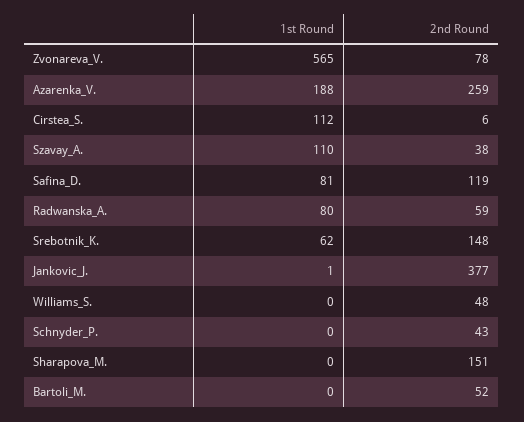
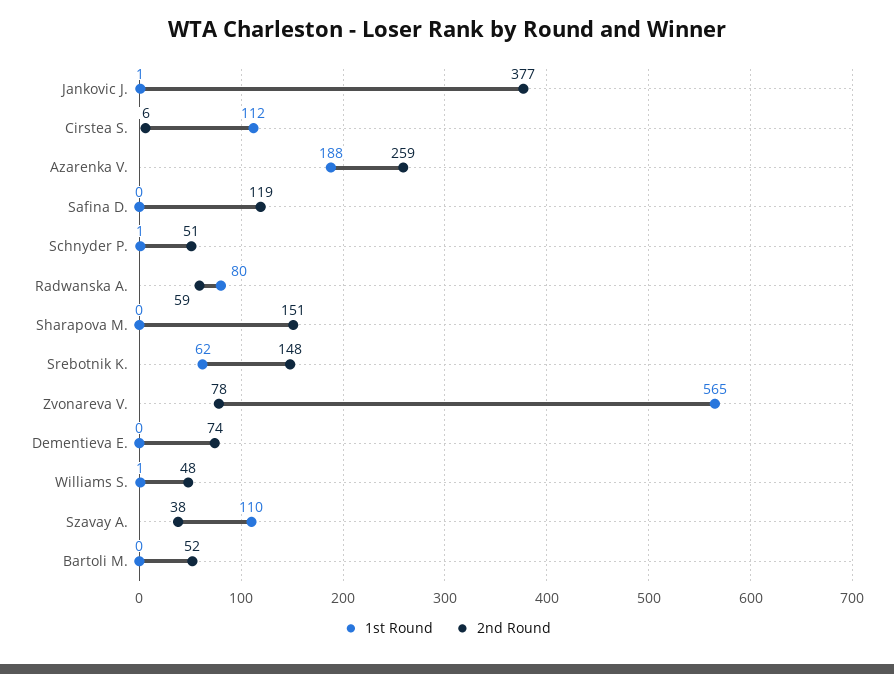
  {
    "1st Round": {
      "Zvonareva_V.": 565,
      "Azarenka_V.": 188,
      "Cirstea_S.": 112,
      "Szavay_A.": 110,
-     "Safina_D.": 81,
+     "Safina_D.": 0,
      "Radwanska_A.": 80,
      "Srebotnik_K.": 62,
      "Jankovic_J.": 1,
-     "Williams_S.": 0,
+     "Williams_S.": 1,
-     "Schnyder_P.": 0,
+     "Schnyder_P.": 1,
      "Sharapova_M.": 0,
-     "Bartoli_M.": 0
+     "Bartoli_M.": 0,
+     "Dementieva E.": 0
    },
    "2nd Round": {
      "Zvonareva_V.": 78,
      "Azarenka_V.": 259,
      "Cirstea_S.": 6,
      "Szavay_A.": 38,
      "Safina_D.": 119,
      "Radwanska_A.": 59,
      "Srebotnik_K.": 148,
      "Jankovic_J.": 377,
      "Williams_S.": 48,
-     "Schnyder_P.": 43,
+     "Schnyder_P.": 51,
      "Sharapova_M.": 151,
-     "Bartoli_M.": 52
+     "Bartoli_M.": 52,
+     "Dementieva E.": 74
    }
  }

